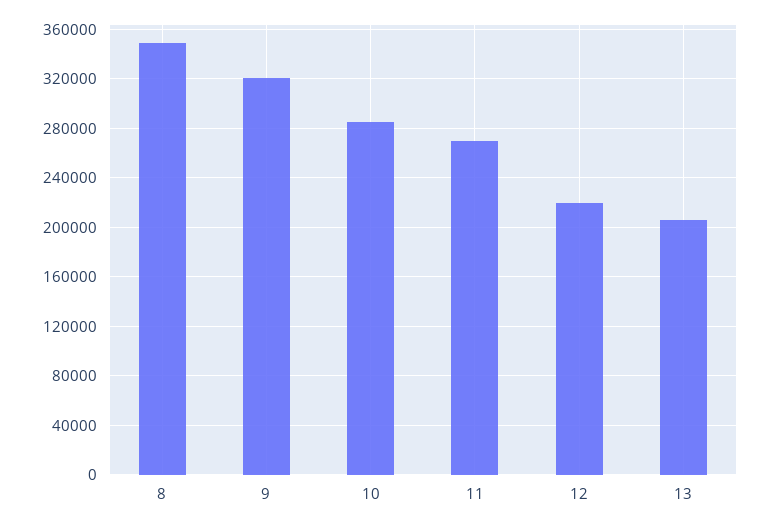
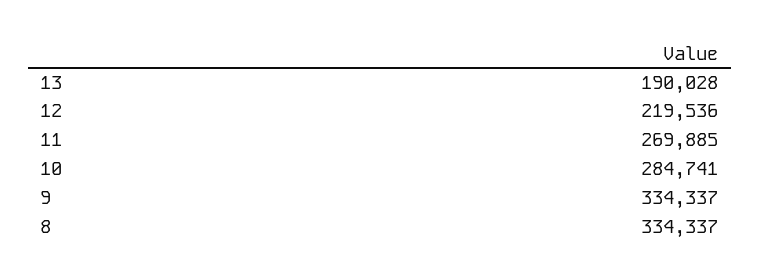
  {
-   "8": 350000,
+   "8": 334337,
-   "9": 320000,
+   "9": 334337,
    "10": 284741,
    "11": 269885,
    "12": 219536,
-   "13": 205000
+   "13": 190028
  }

